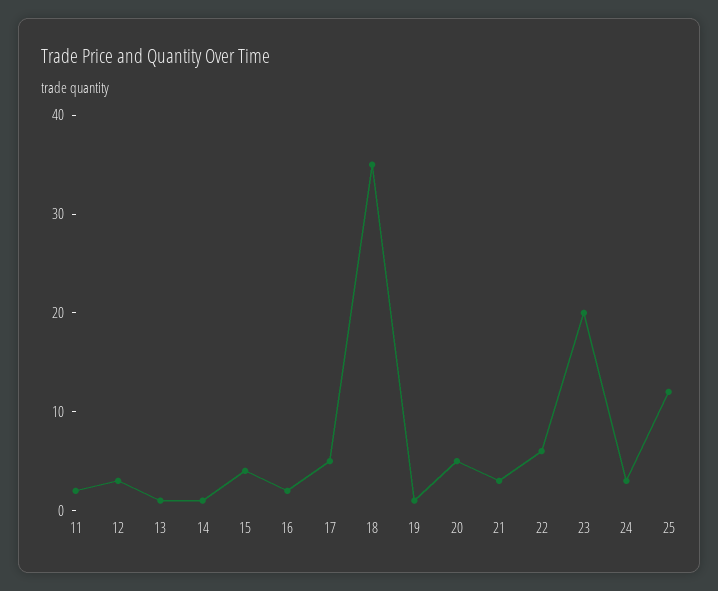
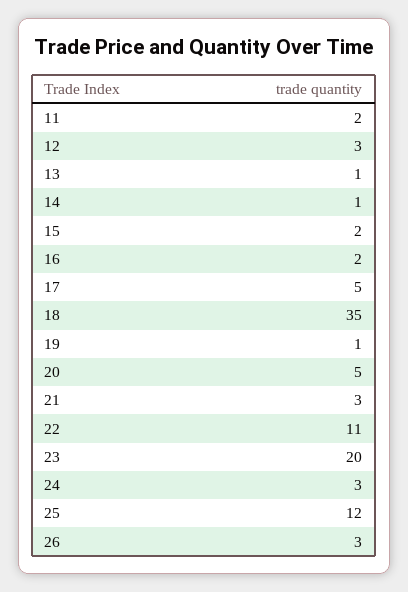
  {
    "11": 2,
    "12": 3,
    "13": 1,
    "14": 1,
-   "15": 4,
+   "15": 2,
    "16": 2,
    "17": 5,
    "18": 35,
    "19": 1,
    "20": 5,
    "21": 3,
-   "22": 6,
+   "22": 11,
    "23": 20,
    "24": 3,
-   "25": 12
+   "25": 12,
+   "26": 3
  }

